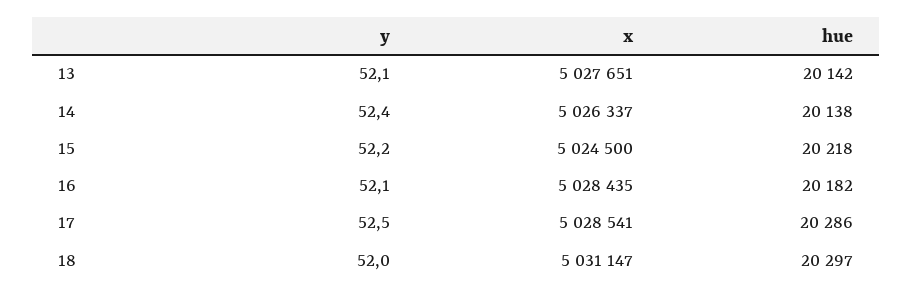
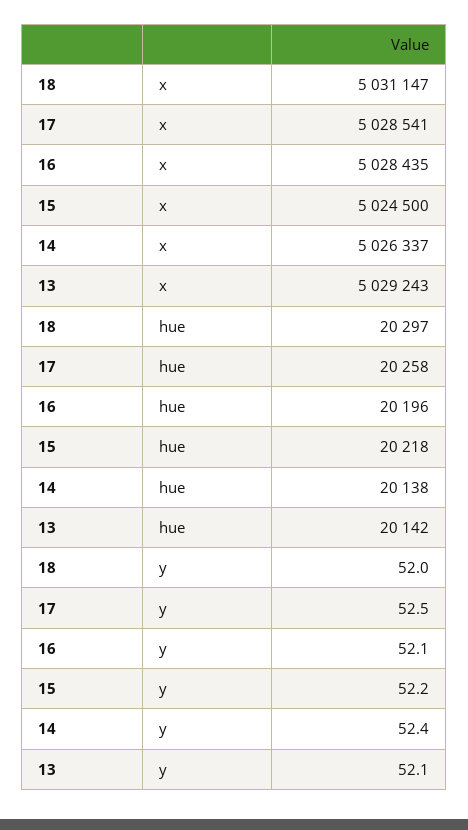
  {
    "y": {
      "13": 52.1,
      "14": 52.4,
      "15": 52.2,
      "16": 52.1,
      "17": 52.5,
      "18": 52
    },
    "x": {
-     "13": 5027651,
+     "13": 5029243,
      "14": 5026337,
      "15": 5024500,
      "16": 5028435,
      "17": 5028541,
      "18": 5031147
    },
    "hue": {
      "13": 20142,
      "14": 20138,
      "15": 20218,
-     "16": 20182,
+     "16": 20196,
-     "17": 20286,
+     "17": 20258,
      "18": 20297
    }
  }

